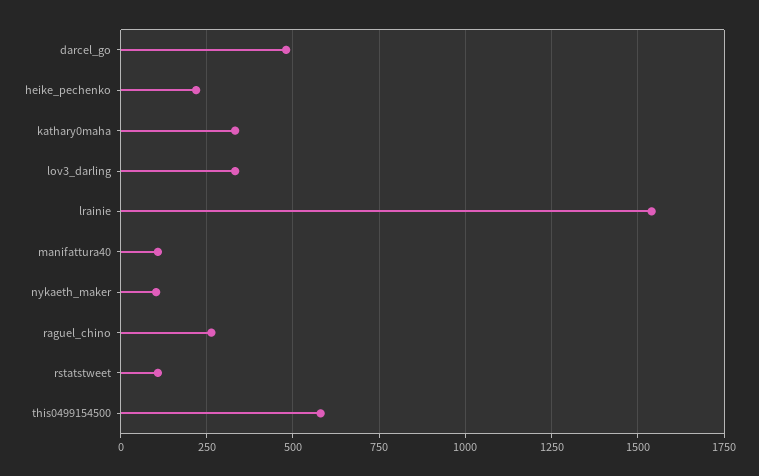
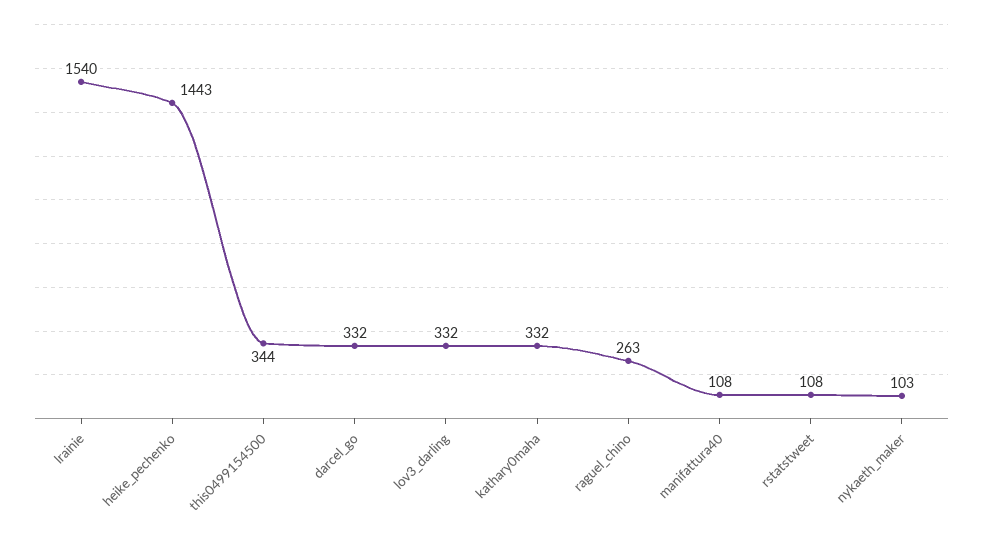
  {
-   "darcel_go": 475,
+   "darcel_go": 332,
-   "heike_pechenko": 225,
+   "heike_pechenko": 1443,
    "kathary0maha": 332,
    "lov3_darling": 332,
    "lrainie": 1540,
    "manifattura40": 108,
    "nykaeth_maker": 103,
    "raguel_chino": 263,
    "rstatstweet": 108,
-   "this0499154500": 575
+   "this0499154500": 344
  }

